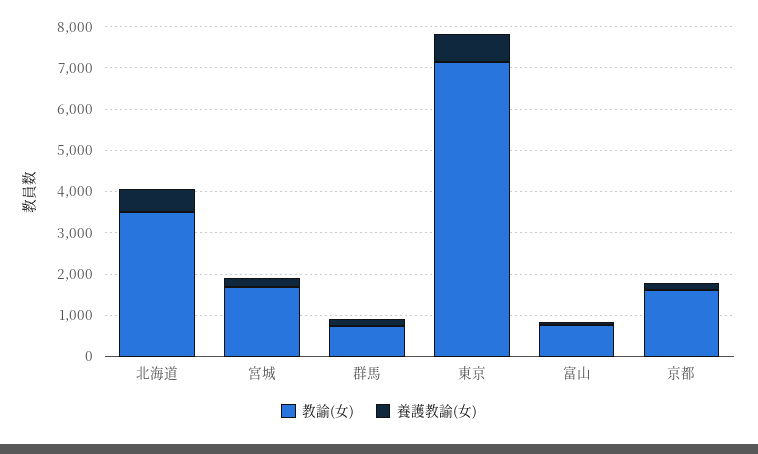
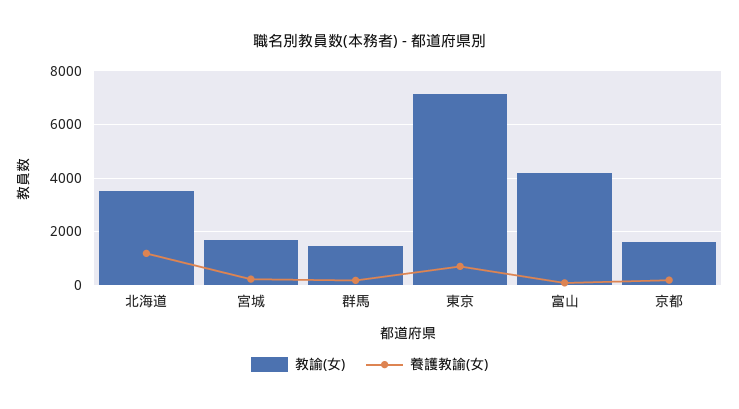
  {
    "教諭(女)": {
      "北海道": 3600,
      "宮城": 1600,
-     "群馬": 800,
+     "群馬": 1500,
      "東京": 7200,
-     "富山": 800,
+     "富山": 4250,
      "京都": 1600
    },
    "養護教諭(女)": {
-     "北海道": 600,
+     "北海道": 1250,
      "宮城": 200,
      "群馬": 200,
      "東京": 600,
      "富山": 0,
      "京都": 200
    }
  }

